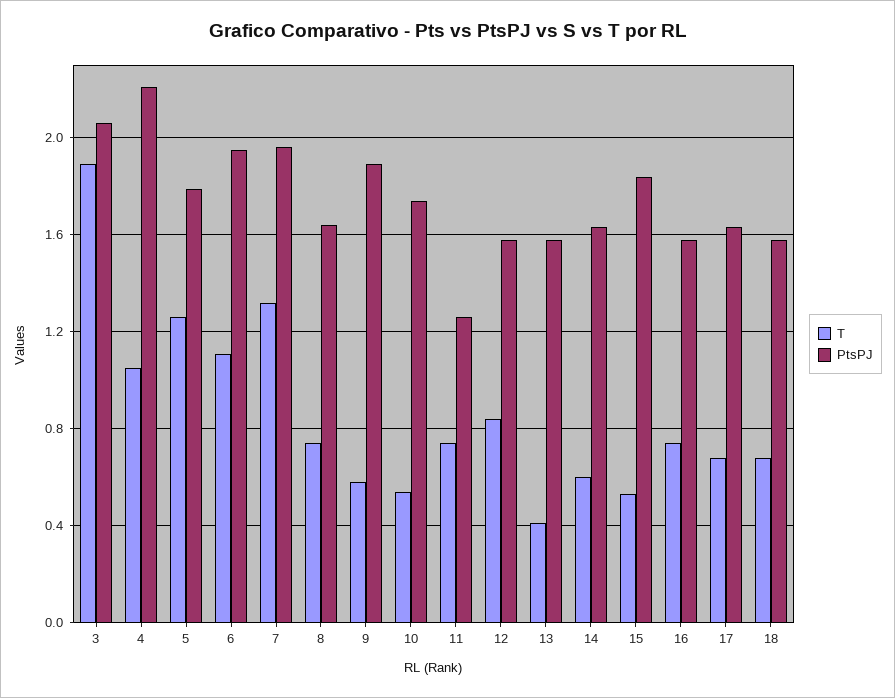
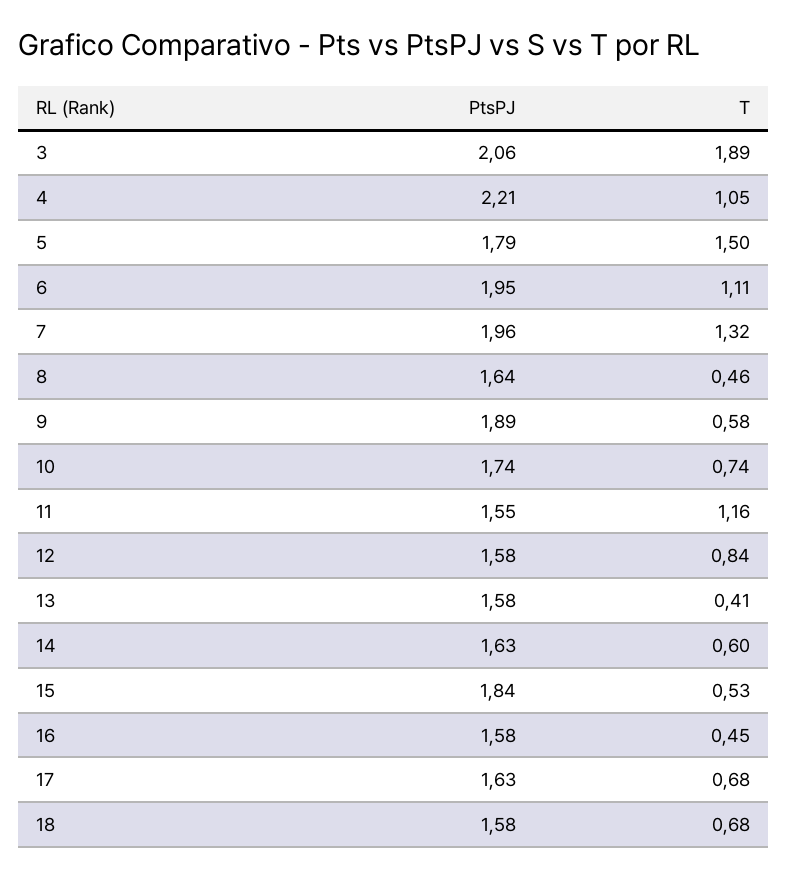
  {
    "T": {
      "3": 1.89,
      "4": 1.05,
-     "5": 1.25,
+     "5": 1.5,
      "6": 1.11,
      "7": 1.32,
-     "8": 0.75,
+     "8": 0.46,
      "9": 0.58,
-     "10": 0.55,
+     "10": 0.74,
-     "11": 0.75,
+     "11": 1.16,
      "12": 0.84,
      "13": 0.41,
      "14": 0.6,
      "15": 0.53,
-     "16": 0.75,
+     "16": 0.45,
      "17": 0.68,
      "18": 0.68
    },
    "PtsPJ": {
      "3": 2.06,
      "4": 2.21,
      "5": 1.79,
      "6": 1.95,
      "7": 1.96,
      "8": 1.64,
      "9": 1.89,
      "10": 1.74,
-     "11": 1.25,
+     "11": 1.55,
      "12": 1.58,
      "13": 1.58,
      "14": 1.63,
      "15": 1.84,
      "16": 1.58,
      "17": 1.63,
      "18": 1.58
    }
  }

